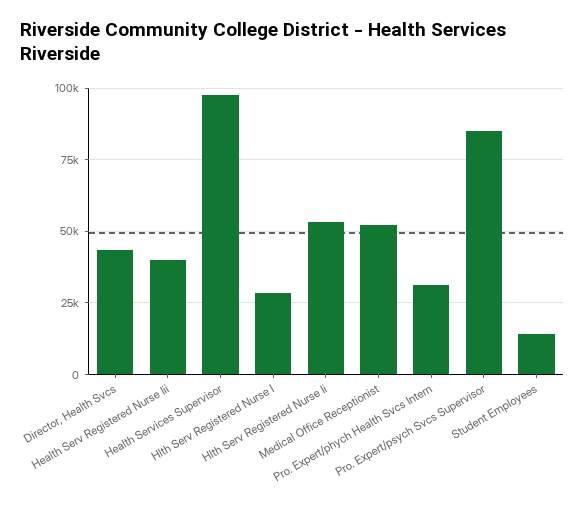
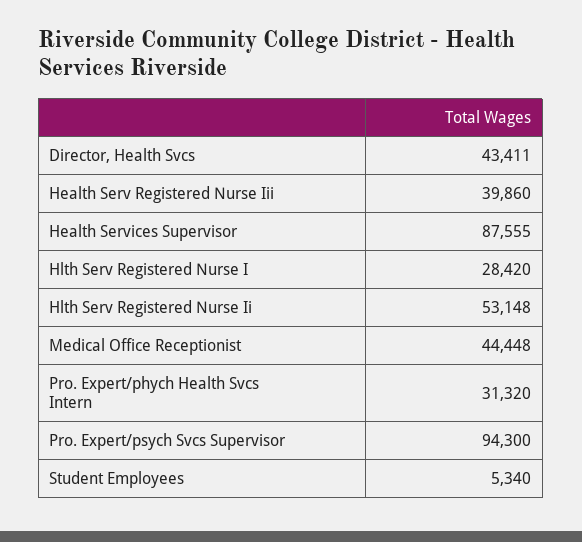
  {
    "Director, Health Svcs": 43411,
    "Health Serv Registered Nurse Iii": 39860,
-   "Health Services Supervisor": 97500,
+   "Health Services Supervisor": 87555,
    "Hlth Serv Registered Nurse I": 28420,
    "Hlth Serv Registered Nurse Ii": 53148,
-   "Medical Office Receptionist": 52500,
+   "Medical Office Receptionist": 44448,
    "Pro. Expert/phych Health Svcs Intern": 31320,
-   "Pro. Expert/psych Svcs Supervisor": 85000,
+   "Pro. Expert/psych Svcs Supervisor": 94300,
-   "Student Employees": 15000
+   "Student Employees": 5340
  }

